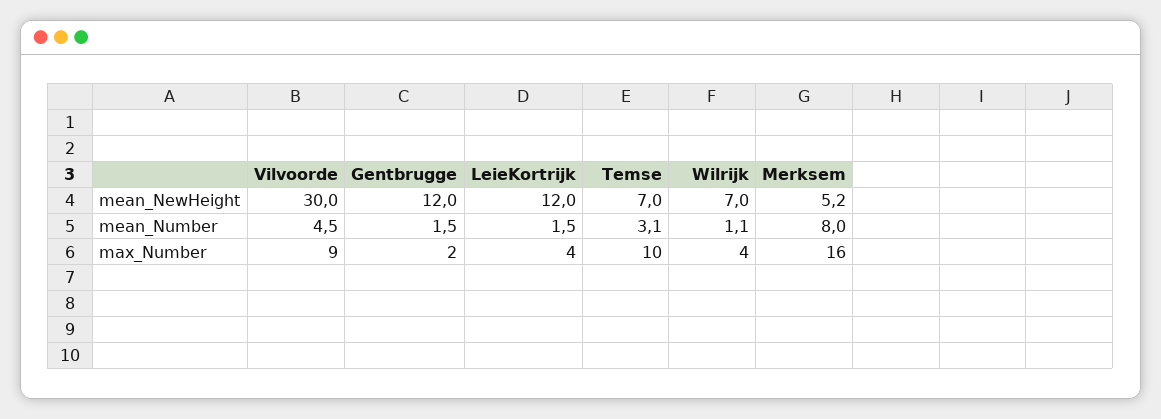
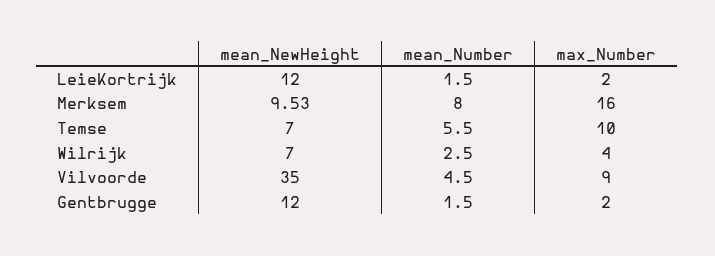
  {
    "Vilvoorde": {
-     "mean_NewHeight": 30,
+     "mean_NewHeight": 35,
      "mean_Number": 4.5,
      "max_Number": 9
    },
    "Gentbrugge": {
      "mean_NewHeight": 12,
      "mean_Number": 1.5,
      "max_Number": 2
    },
    "LeieKortrijk": {
      "mean_NewHeight": 12,
      "mean_Number": 1.5,
-     "max_Number": 4
+     "max_Number": 2
    },
    "Temse": {
      "mean_NewHeight": 7,
-     "mean_Number": 3.1,
+     "mean_Number": 5.5,
      "max_Number": 10
    },
    "Wilrijk": {
      "mean_NewHeight": 7,
-     "mean_Number": 1.1,
+     "mean_Number": 2.5,
      "max_Number": 4
    },
    "Merksem": {
-     "mean_NewHeight": 5.2,
+     "mean_NewHeight": 9.53,
      "mean_Number": 8,
      "max_Number": 16
    }
  }

